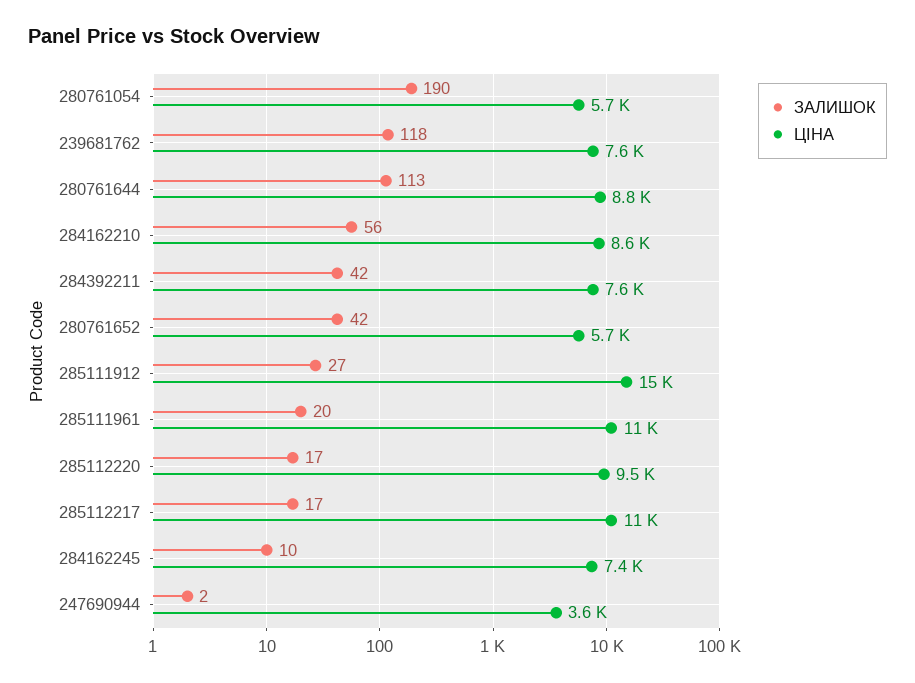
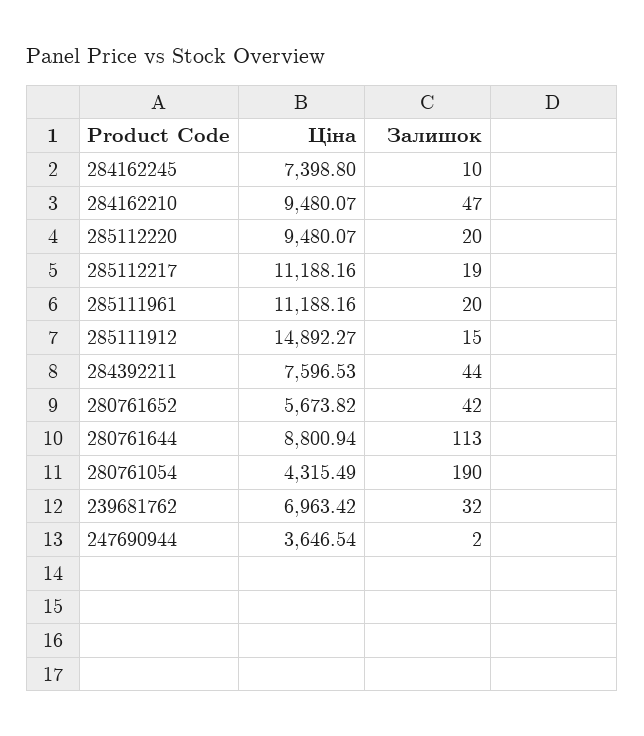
  {
    "ЗАЛИШОК": {
      "280761054": 190,
-     "239681762": 118,
+     "239681762": 32,
      "280761644": 113,
-     "284162210": 56,
+     "284162210": 47,
-     "284392211": 42,
+     "284392211": 44,
      "280761652": 42,
-     "285111912": 27,
+     "285111912": 15,
      "285111961": 20,
-     "285112220": 17,
+     "285112220": 20,
-     "285112217": 17,
+     "285112217": 19,
      "284162245": 10,
      "247690944": 2
    },
    "ЦІНА": {
-     "280761054": 5700,
+     "280761054": 4315.49,
-     "239681762": 7600,
+     "239681762": 6963.42,
      "280761644": 8800.94,
-     "284162210": 8600,
+     "284162210": 9480.07,
      "284392211": 7596.53,
      "280761652": 5673.82,
      "285111912": 14892.27,
      "285111961": 11188.16,
      "285112220": 9480.07,
      "285112217": 11188.16,
      "284162245": 7398.8,
      "247690944": 3646.54
    }
  }

